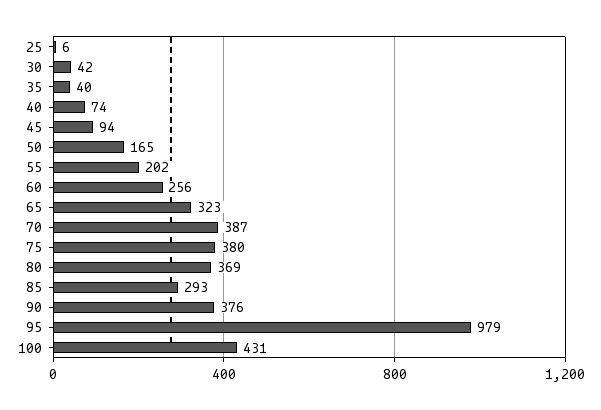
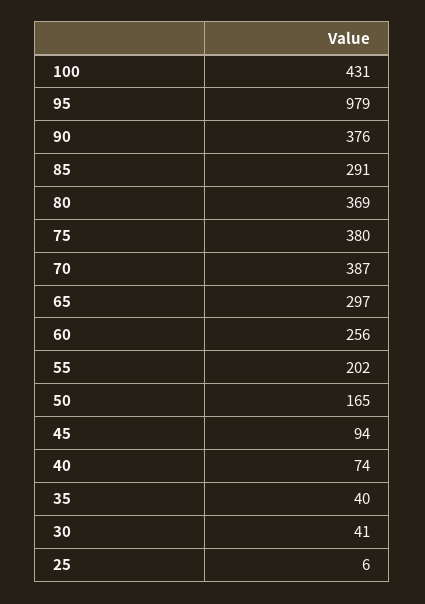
  {
    "25": 6,
-   "30": 42,
+   "30": 41,
    "35": 40,
    "40": 74,
    "45": 94,
    "50": 165,
    "55": 202,
    "60": 256,
-   "65": 323,
+   "65": 297,
    "70": 387,
    "75": 380,
    "80": 369,
-   "85": 293,
+   "85": 291,
    "90": 376,
    "95": 979,
    "100": 431
  }

